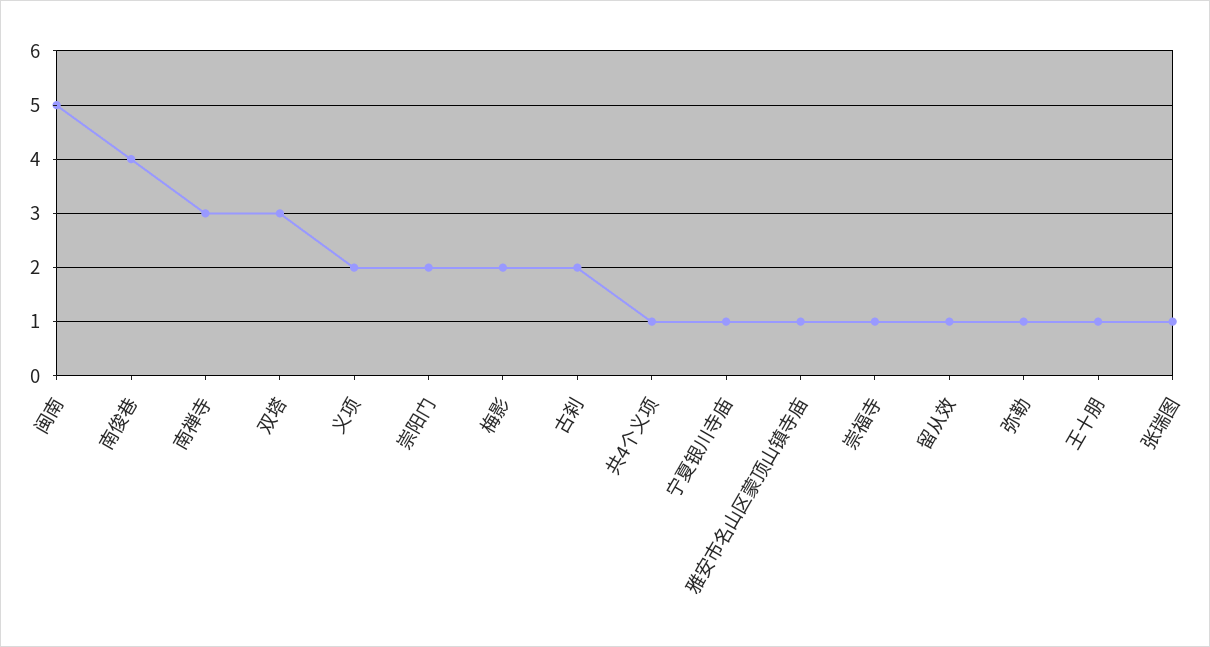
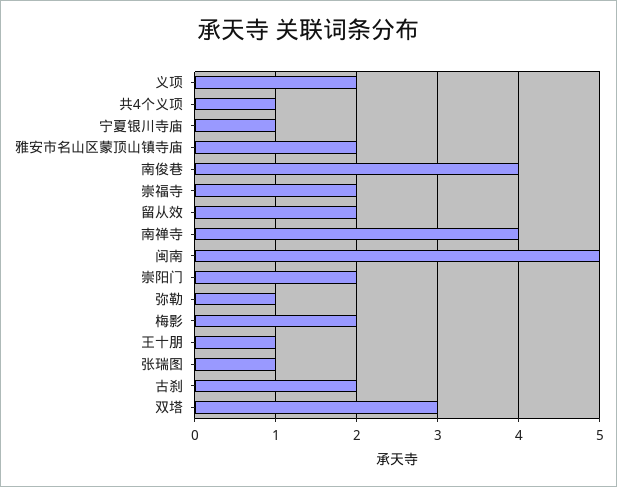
  {
    "闽南": 5,
    "南俊巷": 4,
-   "南禅寺": 3,
+   "南禅寺": 4,
    "双塔": 3,
    "义项": 2,
    "崇阳门": 2,
    "梅影": 2,
    "古刹": 2,
    "共4个义项": 1,
    "宁夏银川寺庙": 1,
-   "雅安市名山区蒙顶山镇寺庙": 1,
+   "雅安市名山区蒙顶山镇寺庙": 2,
-   "崇福寺": 1,
+   "崇福寺": 2,
-   "留从效": 1,
+   "留从效": 2,
    "弥勒": 1,
    "王十朋": 1,
    "张瑞图": 1
  }

